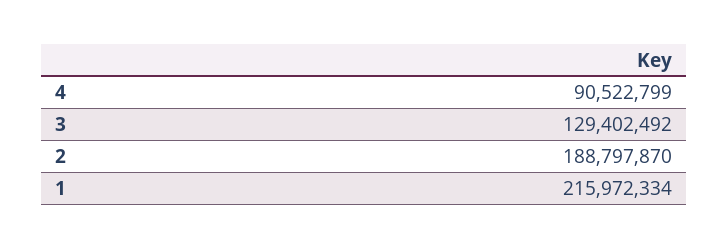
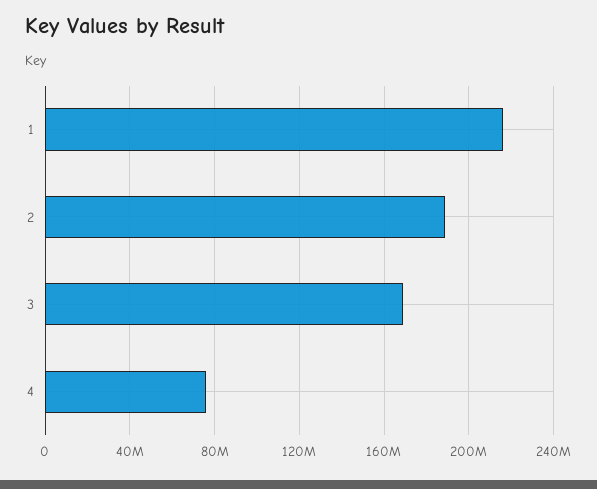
  {
-   "4": 90522799,
+   "4": 75000000,
-   "3": 129402492,
+   "3": 170000000,
    "2": 188797870,
    "1": 215972334
  }

